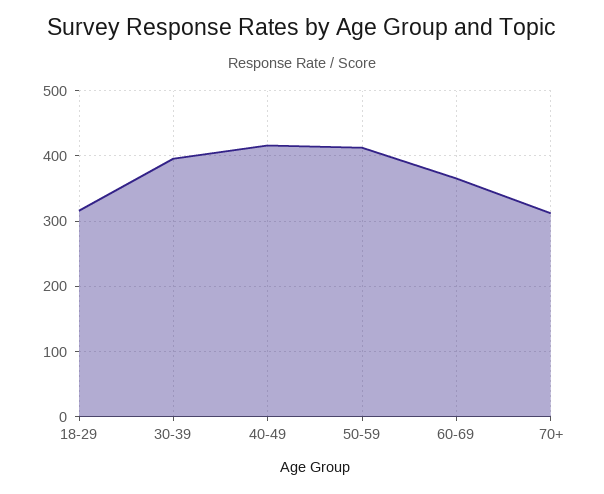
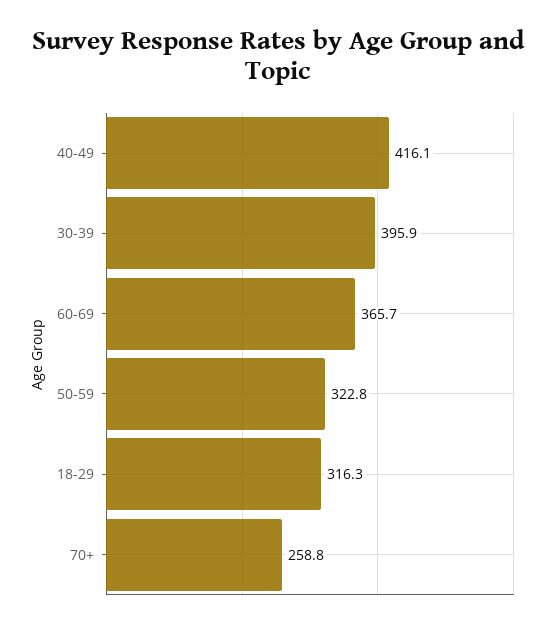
  {
    "18-29": 316.3,
    "30-39": 395.9,
    "40-49": 416.1,
-   "50-59": 410,
+   "50-59": 322.8,
    "60-69": 365.7,
-   "70+": 310
+   "70+": 258.8
  }

